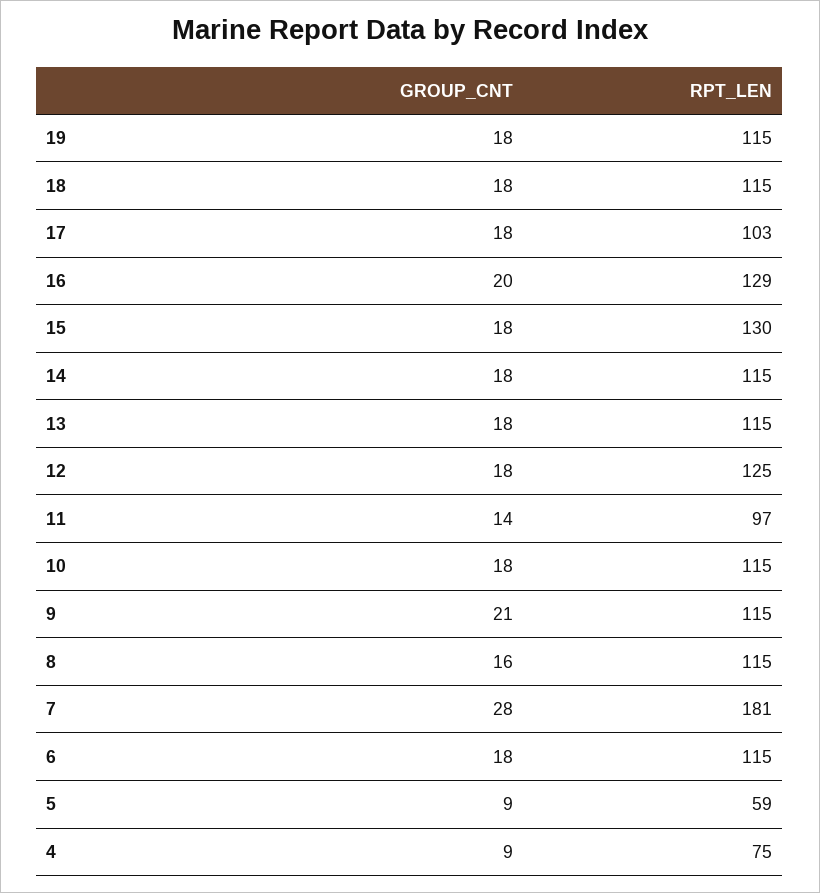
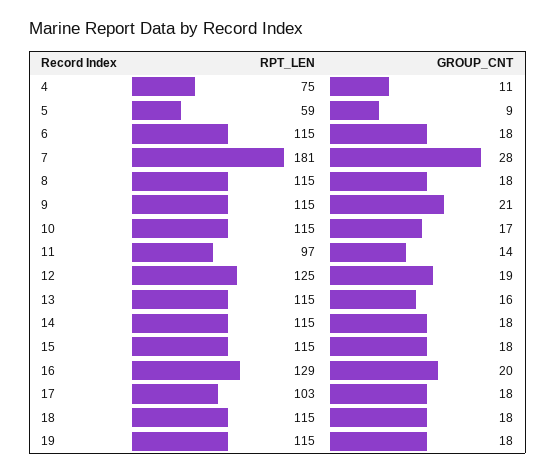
  {
    "GROUP_CNT": {
      "19": 18,
      "18": 18,
      "17": 18,
      "16": 20,
      "15": 18,
      "14": 18,
-     "13": 18,
+     "13": 16,
-     "12": 18,
+     "12": 19,
      "11": 14,
-     "10": 18,
+     "10": 17,
      "9": 21,
-     "8": 16,
+     "8": 18,
      "7": 28,
      "6": 18,
      "5": 9,
-     "4": 9
+     "4": 11
    },
    "RPT_LEN": {
      "19": 115,
      "18": 115,
      "17": 103,
      "16": 129,
-     "15": 130,
+     "15": 115,
      "14": 115,
      "13": 115,
      "12": 125,
      "11": 97,
      "10": 115,
      "9": 115,
      "8": 115,
      "7": 181,
      "6": 115,
      "5": 59,
      "4": 75
    }
  }

